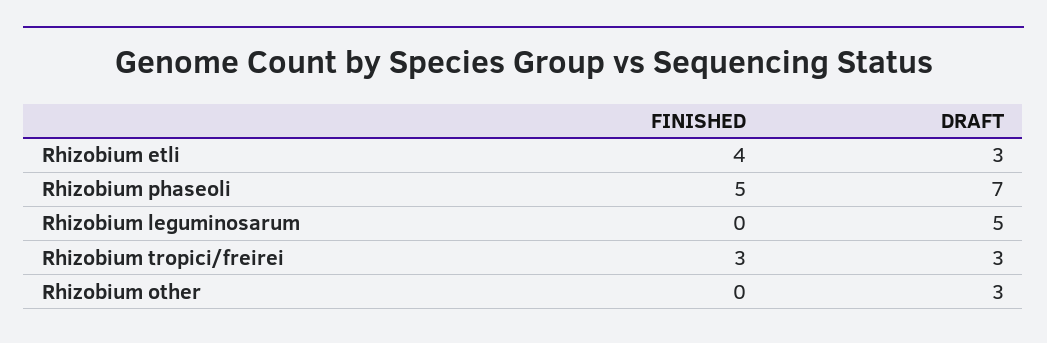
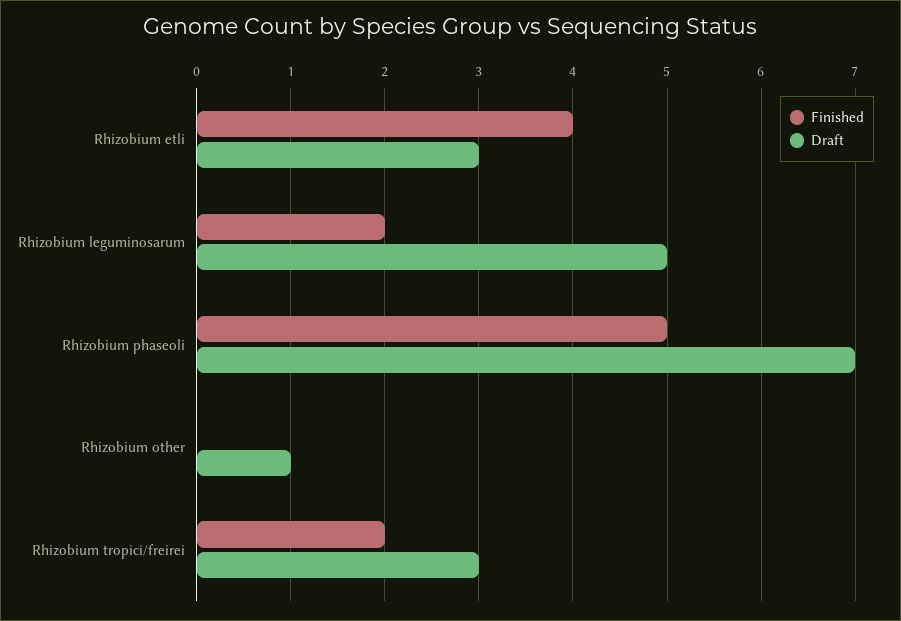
  {
    "FINISHED": {
      "Rhizobium etli": 4,
      "Rhizobium phaseoli": 5,
-     "Rhizobium leguminosarum": 0,
+     "Rhizobium leguminosarum": 2,
-     "Rhizobium tropici/freirei": 3,
+     "Rhizobium tropici/freirei": 2,
      "Rhizobium other": 0
    },
    "DRAFT": {
      "Rhizobium etli": 3,
      "Rhizobium phaseoli": 7,
      "Rhizobium leguminosarum": 5,
      "Rhizobium tropici/freirei": 3,
-     "Rhizobium other": 3
+     "Rhizobium other": 1
    }
  }

